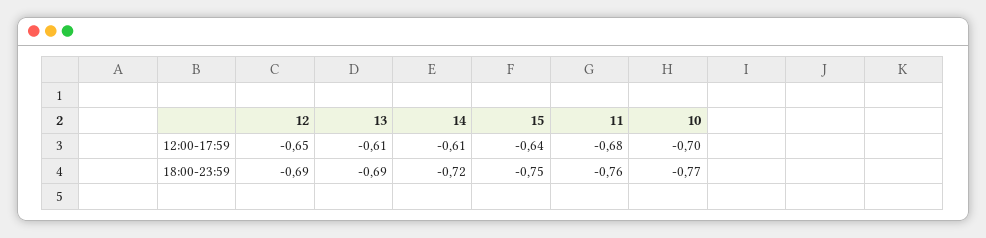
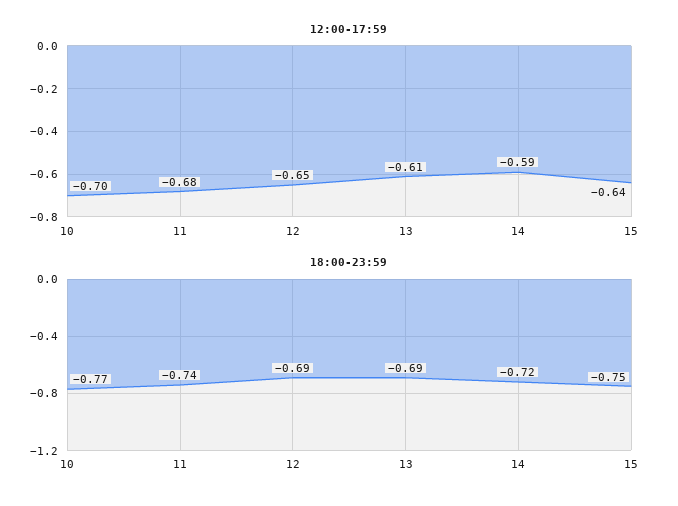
  {
    "12:00-17:59": {
      "12": -0.65,
      "13": -0.61,
-     "14": -0.61,
+     "14": -0.59,
      "15": -0.64,
      "11": -0.68,
      "10": -0.7
    },
    "18:00-23:59": {
      "12": -0.69,
      "13": -0.69,
      "14": -0.72,
      "15": -0.75,
-     "11": -0.76,
+     "11": -0.74,
      "10": -0.77
    }
  }

